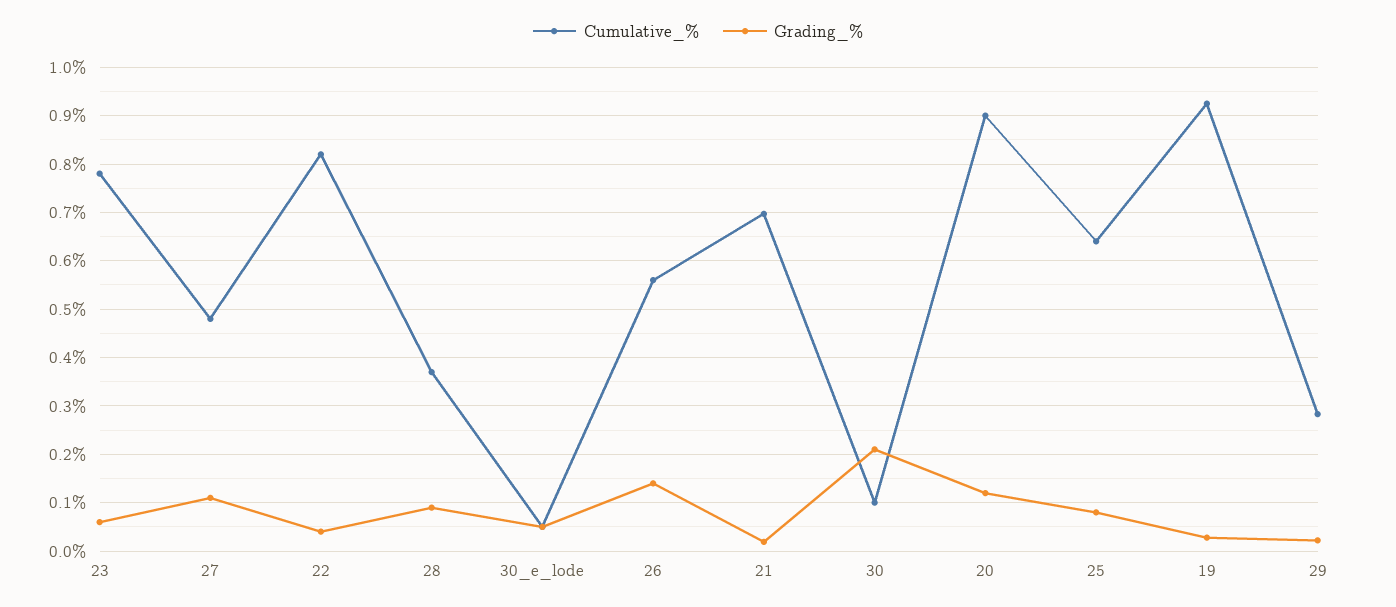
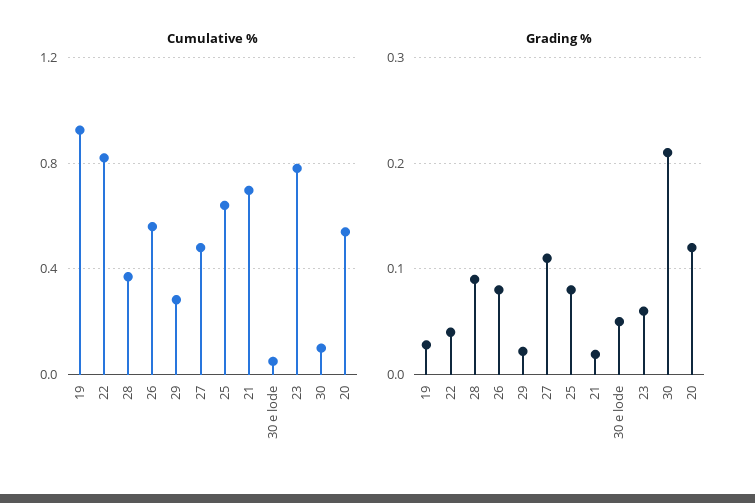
  {
    "Cumulative_%": {
      "23": 0.78,
      "27": 0.48,
      "22": 0.82,
      "28": 0.38,
      "30_e_lode": 0.06,
      "26": 0.56,
      "21": 0.7,
      "30": 0.1,
-     "20": 0.9,
+     "20": 0.55,
      "25": 0.64,
      "19": 0.92,
      "29": 0.28
    },
    "Grading_%": {
      "23": 0.06,
      "27": 0.11,
      "22": 0.04,
      "28": 0.09,
      "30_e_lode": 0.05,
-     "26": 0.14,
+     "26": 0.08,
      "21": 0.02,
      "30": 0.21,
      "20": 0.12,
      "25": 0.08,
      "19": 0.03,
      "29": 0.02
    }
  }

